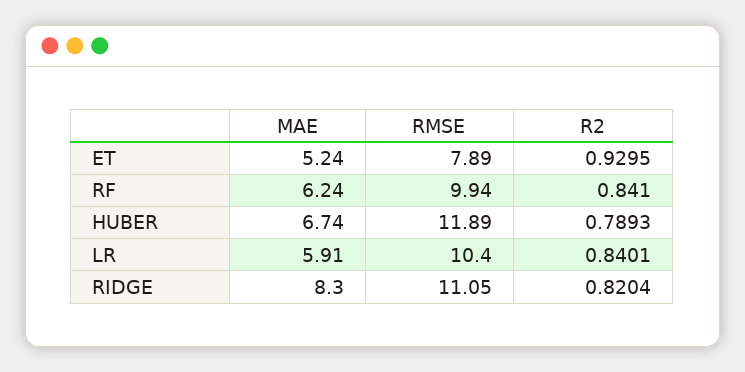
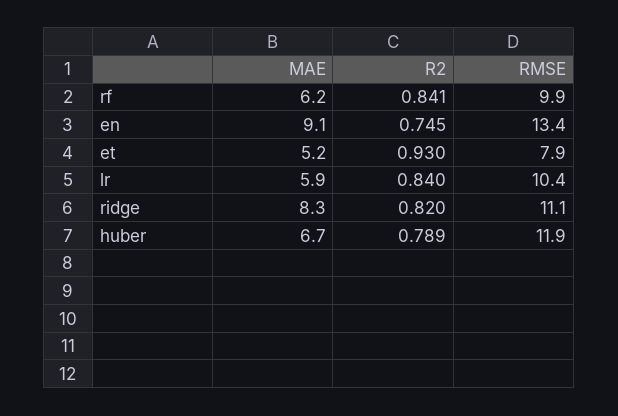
  {
    "MAE": {
      "ET": 5.24,
      "RF": 6.24,
      "HUBER": 6.74,
      "LR": 5.91,
-     "RIDGE": 8.3
+     "RIDGE": 8.3,
+     "en": 9.1
    },
    "RMSE": {
      "ET": 7.89,
      "RF": 9.94,
      "HUBER": 11.89,
      "LR": 10.4,
-     "RIDGE": 11.05
+     "RIDGE": 11.05,
+     "en": 13.4
    },
    "R2": {
      "ET": 0.9295,
      "RF": 0.841,
      "HUBER": 0.7893,
      "LR": 0.8401,
-     "RIDGE": 0.8204
+     "RIDGE": 0.8204,
+     "en": 0.745
    }
  }

